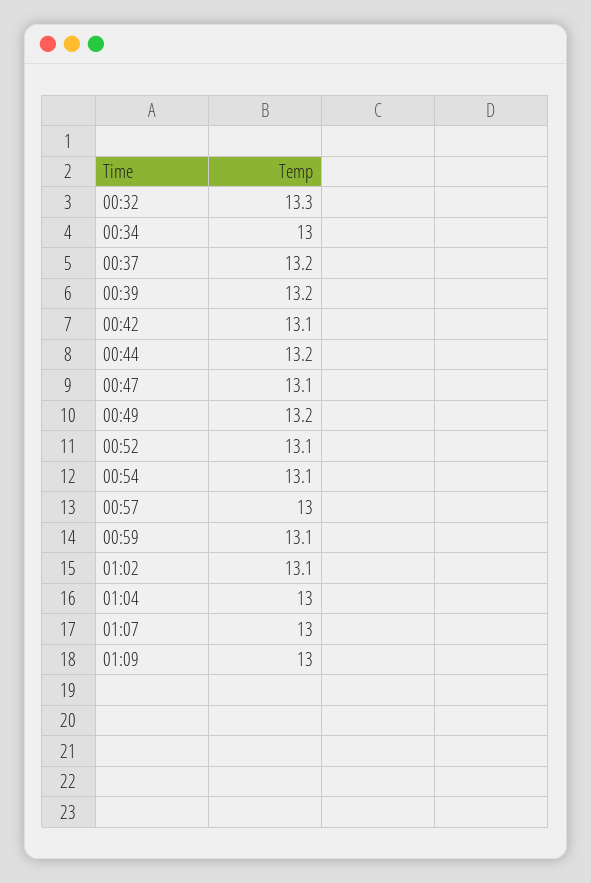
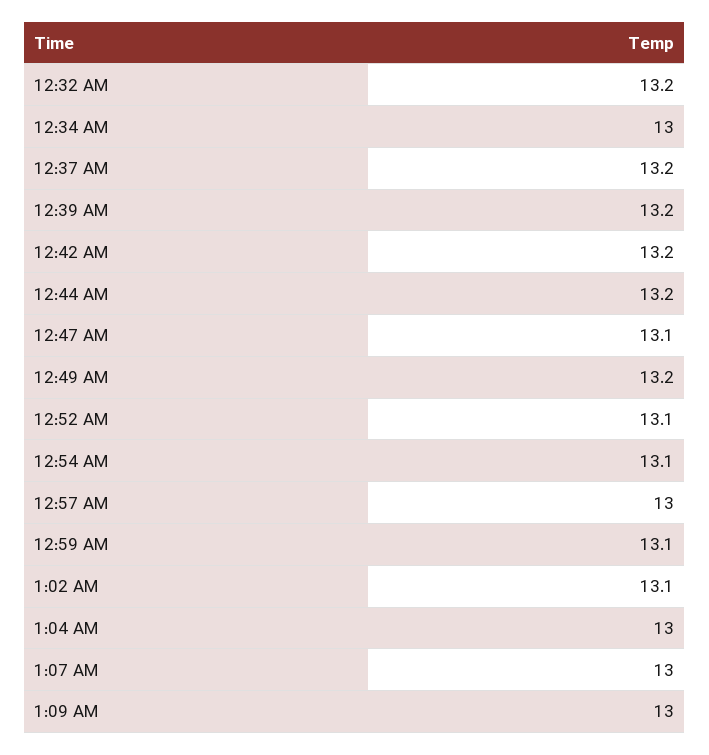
  {
-   "00:32": 13.3,
+   "00:32": 13.2,
    "00:34": 13,
    "00:37": 13.2,
    "00:39": 13.2,
-   "00:42": 13.1,
+   "00:42": 13.2,
    "00:44": 13.2,
    "00:47": 13.1,
    "00:49": 13.2,
    "00:52": 13.1,
    "00:54": 13.1,
    "00:57": 13,
    "00:59": 13.1,
    "01:02": 13.1,
    "01:04": 13,
    "01:07": 13,
    "01:09": 13
  }

